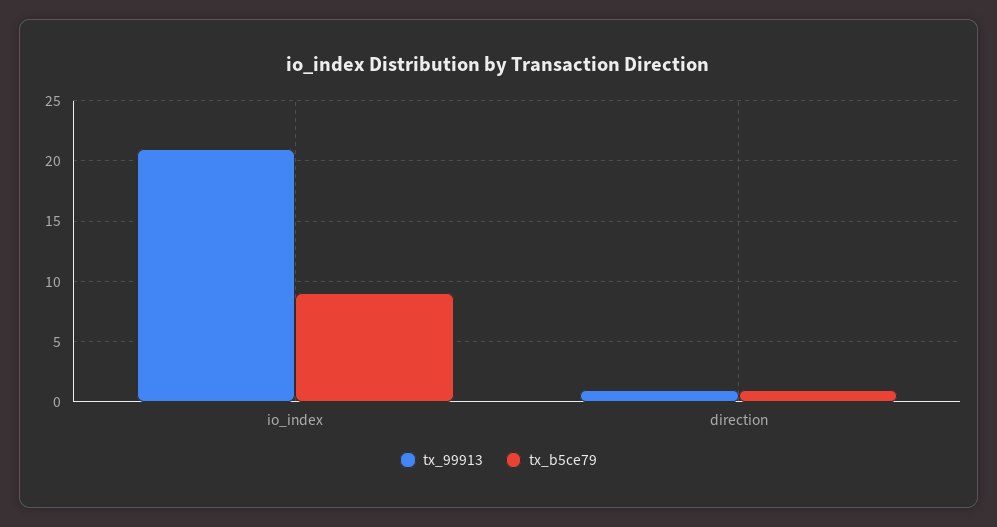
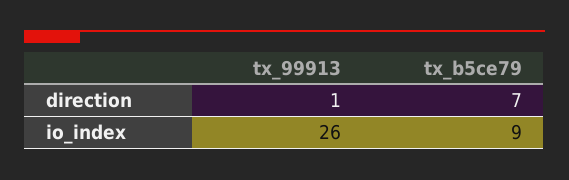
  {
    "tx_99913": {
-     "io_index": 21,
+     "io_index": 26,
      "direction": 1
    },
    "tx_b5ce79": {
      "io_index": 9,
-     "direction": 1
+     "direction": 7
    }
  }

